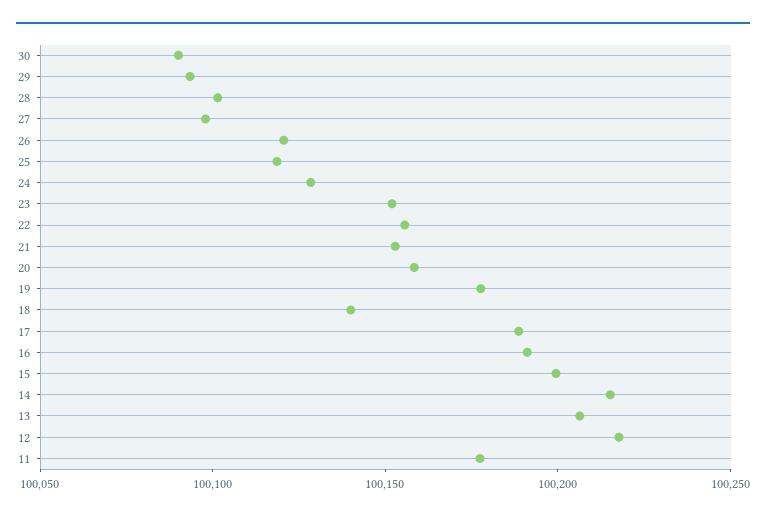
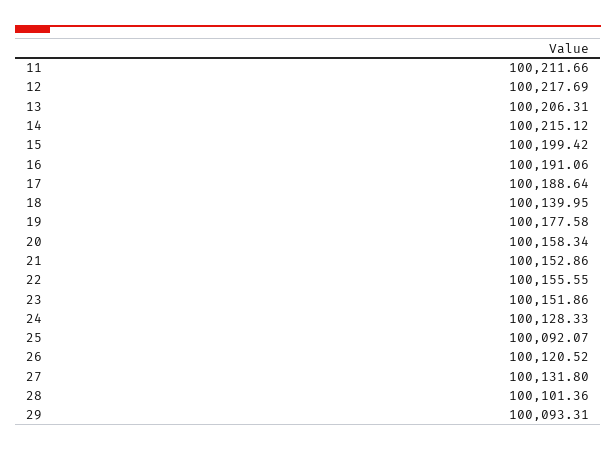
  {
-   "30": 100090,
    "29": 100093.31,
    "28": 100101.36,
-   "27": 100100,
+   "27": 100131.8,
    "26": 100120.52,
-   "25": 100120,
+   "25": 100092.07,
    "24": 100128.33,
    "23": 100151.86,
    "22": 100155.55,
    "21": 100152.86,
    "20": 100158.34,
    "19": 100177.58,
    "18": 100139.95,
    "17": 100188.64,
    "16": 100191.06,
    "15": 100199.42,
    "14": 100215.12,
    "13": 100206.31,
    "12": 100217.69,
-   "11": 100180
+   "11": 100211.66
  }

